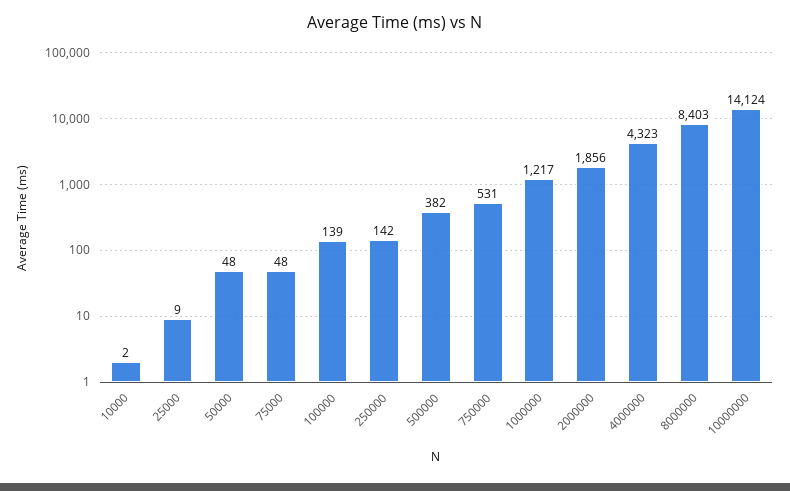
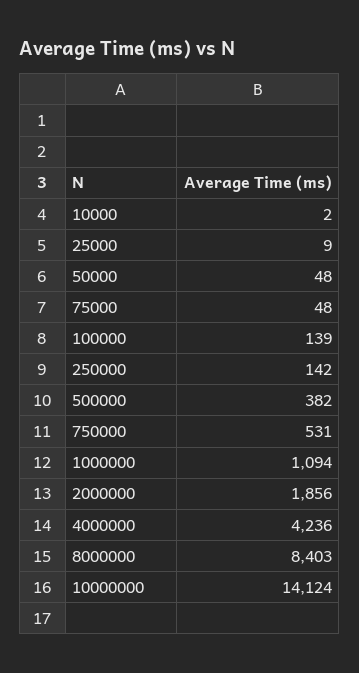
  {
    "10000": 2,
    "25000": 9,
    "50000": 48,
    "75000": 48,
    "100000": 139,
    "250000": 142,
    "500000": 382,
    "750000": 531,
-   "1000000": 1217,
+   "1000000": 1094,
    "2000000": 1856,
-   "4000000": 4323,
+   "4000000": 4236,
    "8000000": 8403,
    "10000000": 14124
  }

